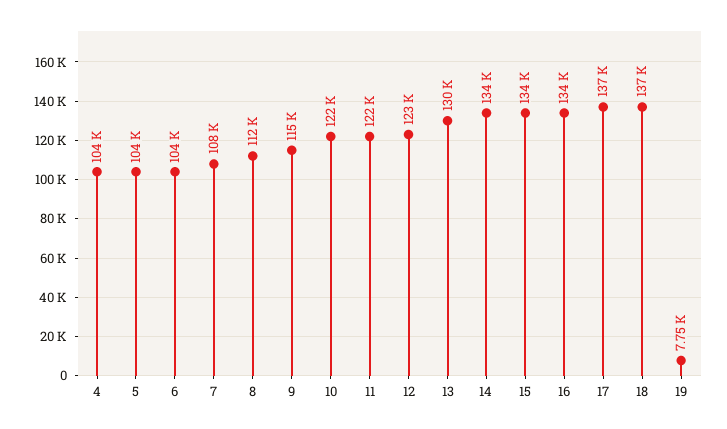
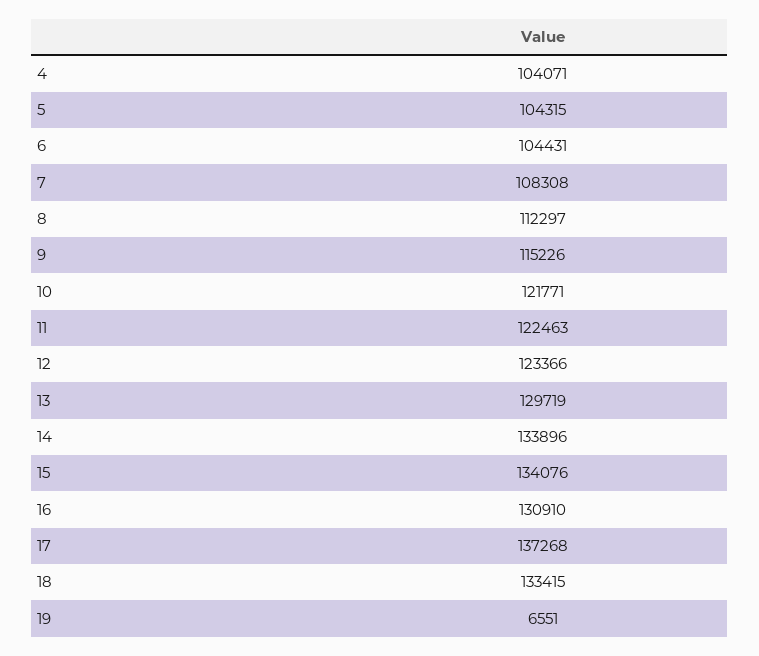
  {
    "4": 104071,
    "5": 104315,
    "6": 104431,
    "7": 108308,
    "8": 112297,
    "9": 115226,
    "10": 121771,
    "11": 122463,
    "12": 123366,
    "13": 129719,
    "14": 133896,
    "15": 134076,
-   "16": 134000,
+   "16": 130910,
    "17": 137268,
-   "18": 137000,
+   "18": 133415,
-   "19": 7750
+   "19": 6551
  }

